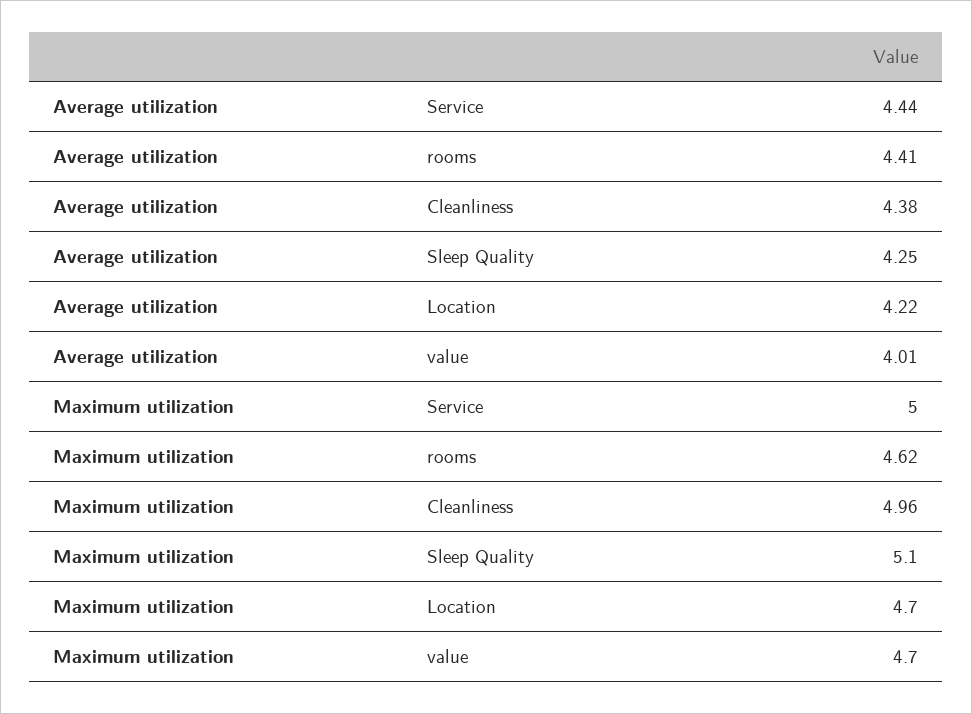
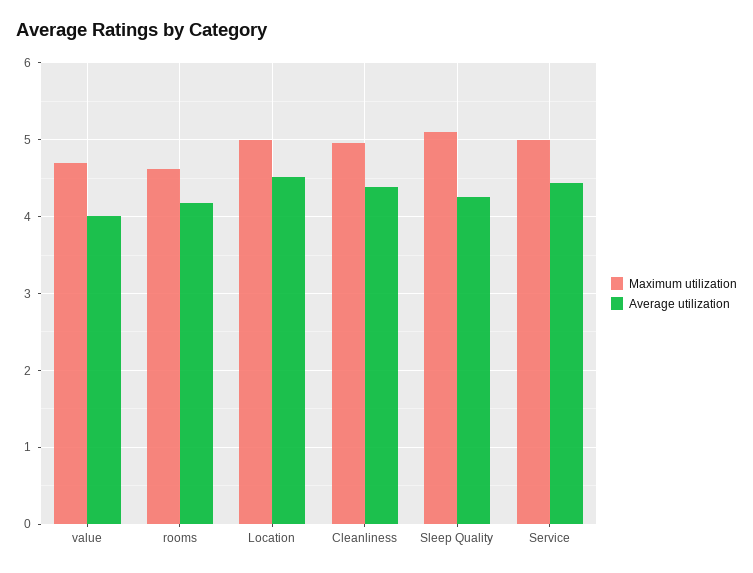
  {
    "Average utilization": {
      "Service": 4.44,
-     "rooms": 4.41,
+     "rooms": 4.2,
      "Cleanliness": 4.38,
      "Sleep Quality": 4.25,
-     "Location": 4.22,
+     "Location": 4.5,
      "value": 4.01
    },
    "Maximum utilization": {
      "Service": 5,
      "rooms": 4.62,
      "Cleanliness": 4.96,
      "Sleep Quality": 5.1,
-     "Location": 4.7,
+     "Location": 5,
      "value": 4.7
    }
  }

